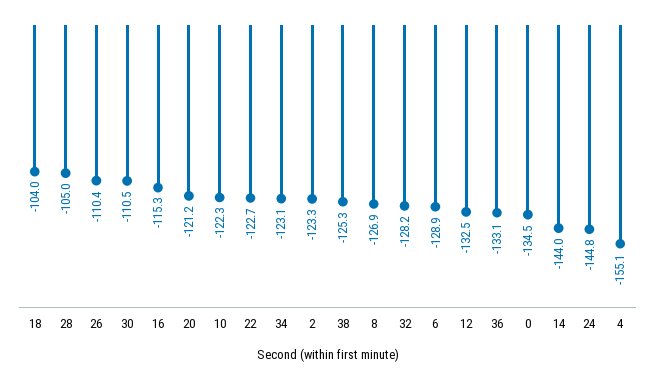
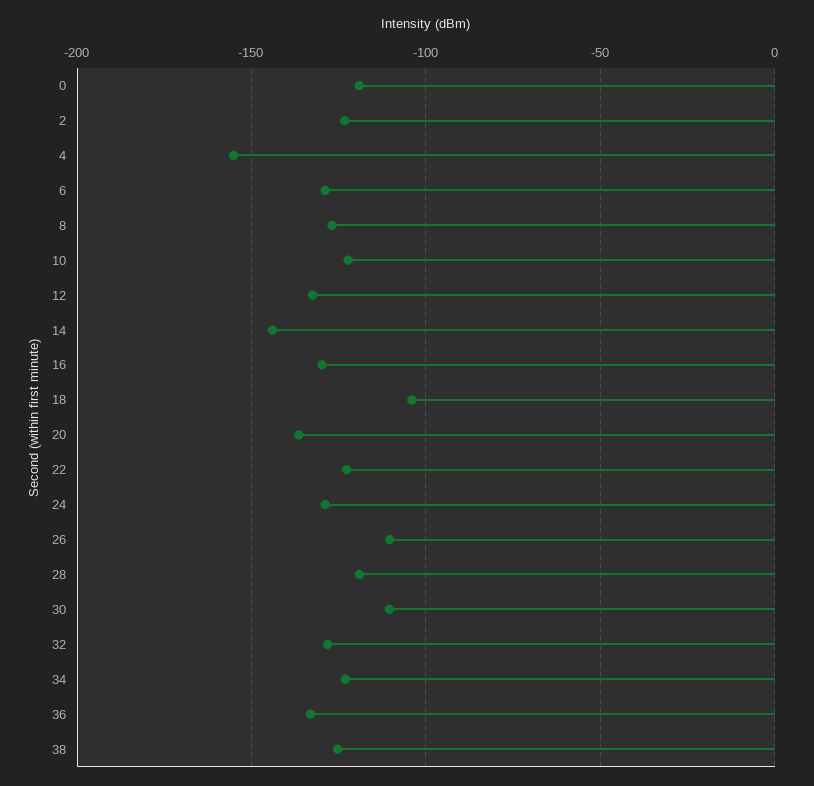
  {
    "18": -104,
-   "28": -105,
+   "28": -120,
    "26": -110.4,
    "30": -110.5,
-   "16": -115.3,
+   "16": -130,
-   "20": -121.2,
+   "20": -135,
    "10": -122.3,
    "22": -122.7,
    "34": -123.1,
    "2": -123.3,
    "38": -125.3,
    "8": -126.9,
    "32": -128.2,
    "6": -128.9,
    "12": -132.5,
    "36": -133.1,
-   "0": -134.5,
+   "0": -120,
    "14": -144,
-   "24": -144.8,
+   "24": -130,
    "4": -155.1
  }

